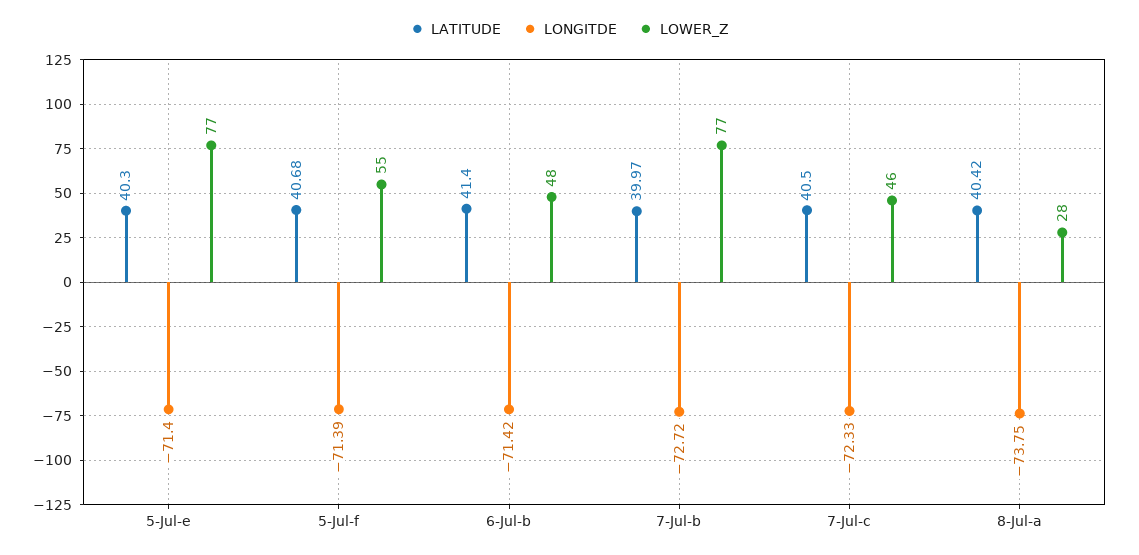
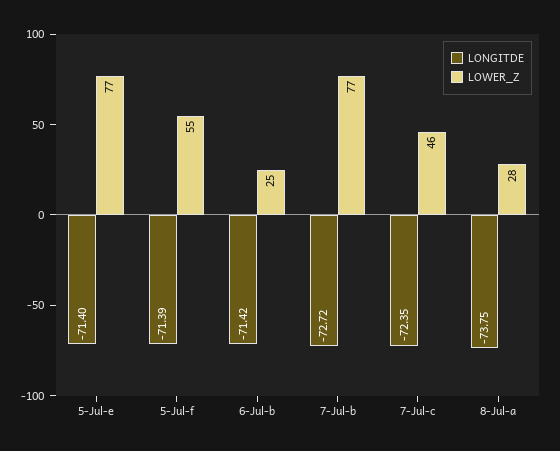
  {
-   "LATITUDE": {
-     "5-Jul-e": 40.3,
-     "5-Jul-f": 40.68,
-     "6-Jul-b": 41.4,
-     "7-Jul-b": 39.97,
-     "7-Jul-c": 40.5,
-     "8-Jul-a": 40.42
-   },
    "LONGITDE": {
      "5-Jul-e": -71.4,
      "5-Jul-f": -71.39,
      "6-Jul-b": -71.42,
      "7-Jul-b": -72.72,
-     "7-Jul-c": -72.33,
+     "7-Jul-c": -72.35,
      "8-Jul-a": -73.75
    },
    "LOWER_Z": {
      "5-Jul-e": 77,
      "5-Jul-f": 55,
-     "6-Jul-b": 48,
+     "6-Jul-b": 25,
      "7-Jul-b": 77,
      "7-Jul-c": 46,
      "8-Jul-a": 28
    }
  }

